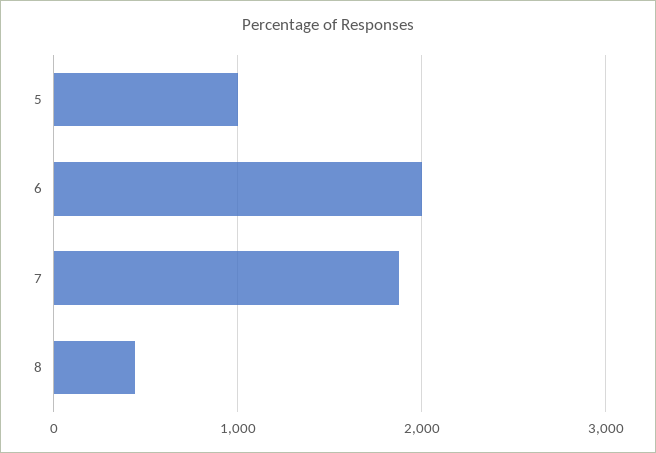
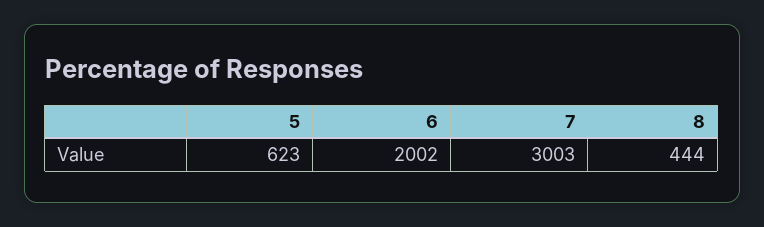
  {
-   "5": 1000,
+   "5": 623,
    "6": 2002,
-   "7": 1900,
+   "7": 3003,
    "8": 444
  }

